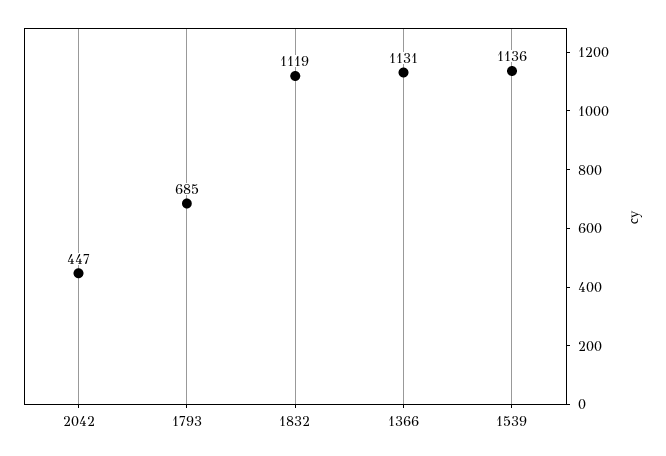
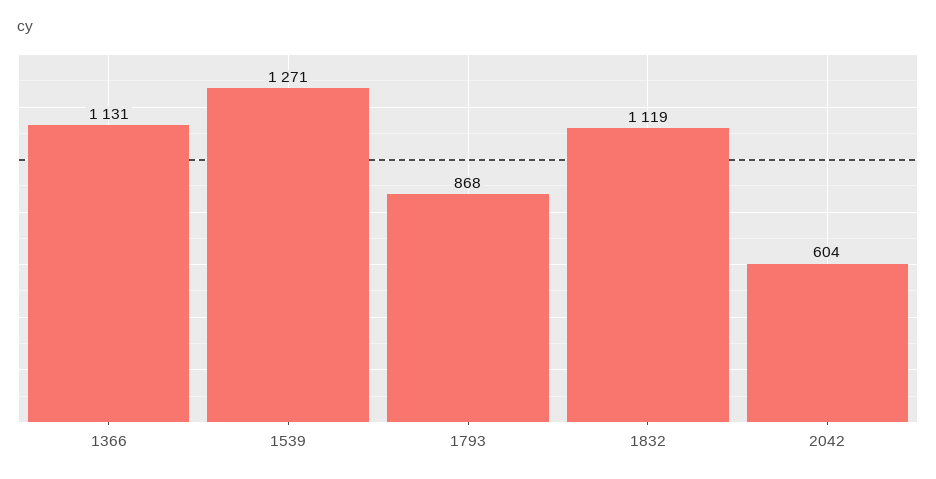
  {
-   "2042": 447,
+   "2042": 604,
-   "1793": 685,
+   "1793": 868,
    "1832": 1119,
    "1366": 1131,
-   "1539": 1136
+   "1539": 1271
  }

